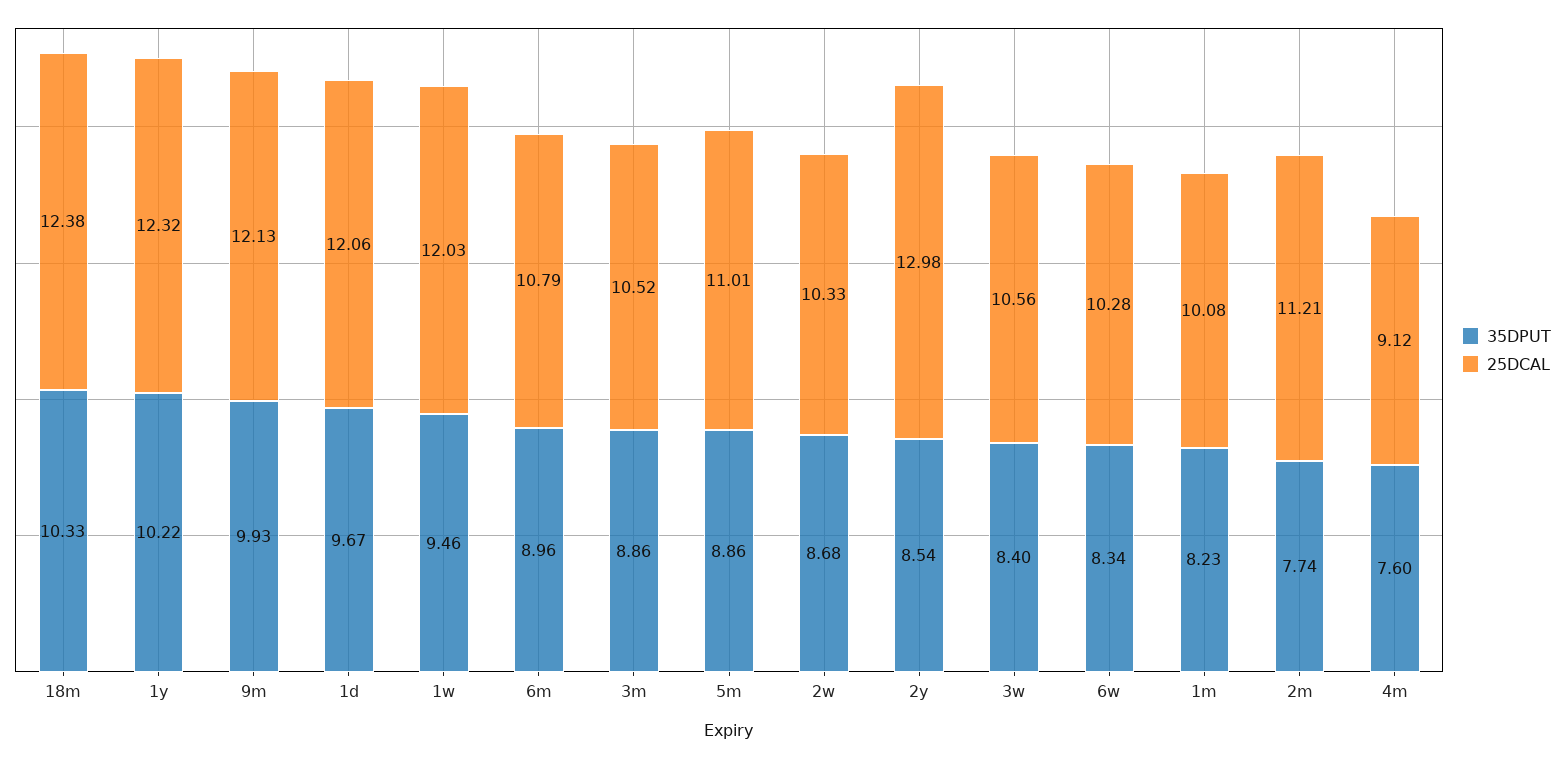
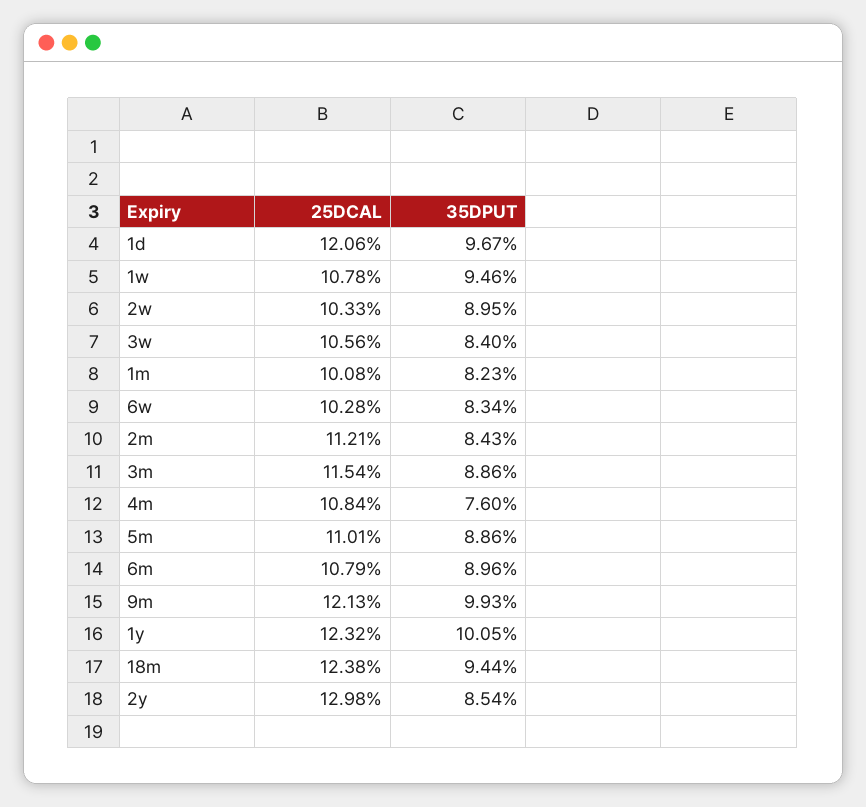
  {
    "35DPUT": {
-     "18m": 10.33,
+     "18m": 9.44,
-     "1y": 10.22,
+     "1y": 10.05,
      "9m": 9.93,
      "1d": 9.67,
      "1w": 9.46,
      "6m": 8.96,
      "3m": 8.86,
      "5m": 8.86,
-     "2w": 8.68,
+     "2w": 8.95,
      "2y": 8.54,
      "3w": 8.4,
      "6w": 8.34,
      "1m": 8.23,
-     "2m": 7.74,
+     "2m": 8.43,
      "4m": 7.6
    },
    "25DCAL": {
      "18m": 12.38,
      "1y": 12.32,
      "9m": 12.13,
      "1d": 12.06,
-     "1w": 12.03,
+     "1w": 10.78,
      "6m": 10.79,
-     "3m": 10.52,
+     "3m": 11.54,
      "5m": 11.01,
      "2w": 10.33,
      "2y": 12.98,
      "3w": 10.56,
      "6w": 10.28,
      "1m": 10.08,
      "2m": 11.21,
-     "4m": 9.12
+     "4m": 10.84
    }
  }

